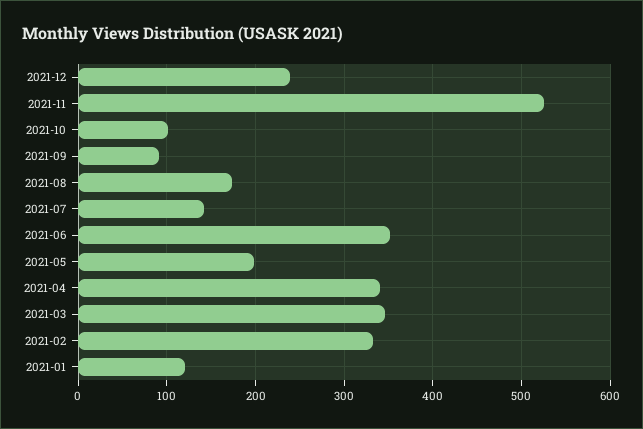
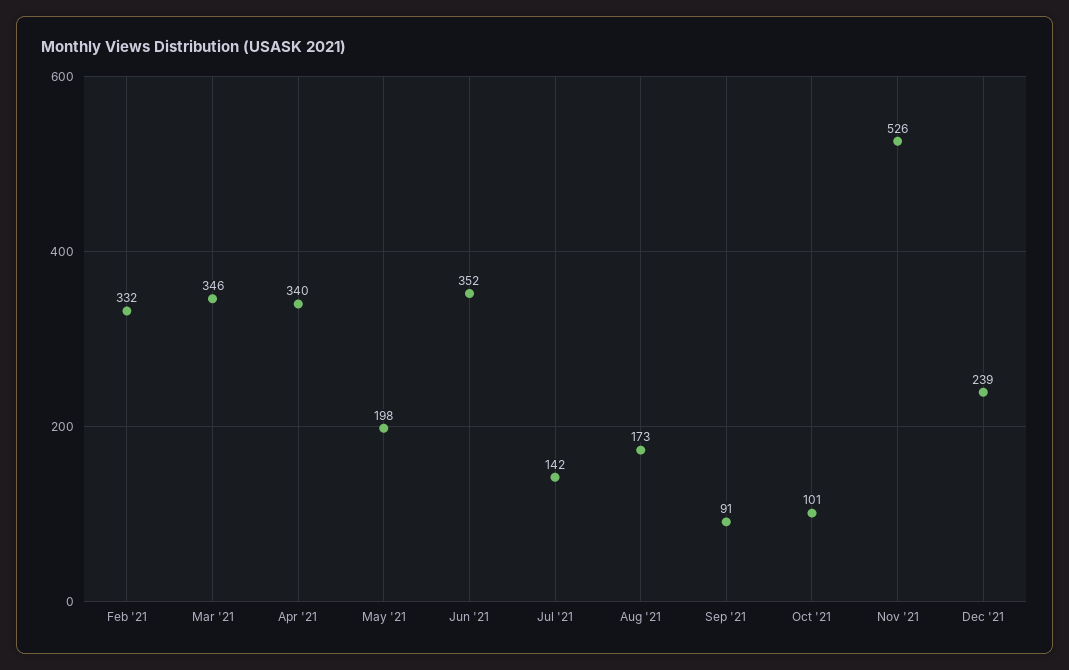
  {
    "2021-12": 239,
    "2021-11": 526,
    "2021-10": 101,
    "2021-09": 91,
    "2021-08": 173,
    "2021-07": 142,
    "2021-06": 352,
    "2021-05": 198,
    "2021-04": 340,
    "2021-03": 346,
-   "2021-02": 332,
+   "2021-02": 332
-   "2021-01": 120
  }

